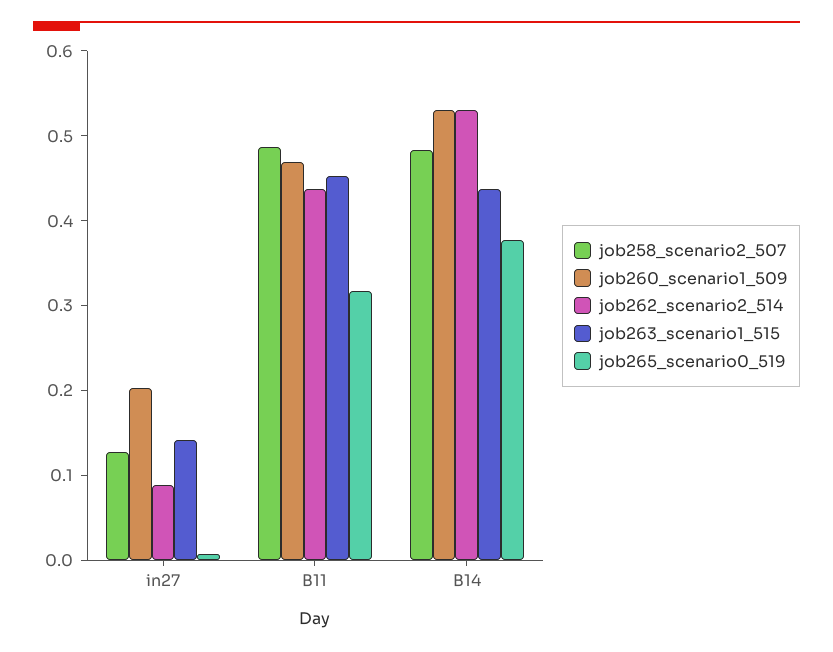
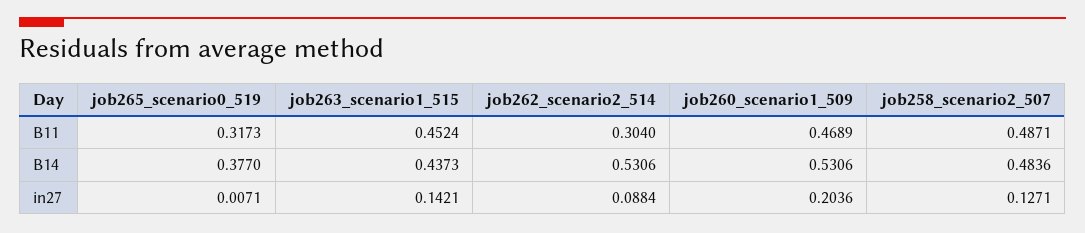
  {
    "job258_scenario2_507": {
      "in27": 0.1271,
      "B11": 0.4871,
      "B14": 0.4836
    },
    "job260_scenario1_509": {
      "in27": 0.2036,
      "B11": 0.4689,
      "B14": 0.5306
    },
    "job262_scenario2_514": {
      "in27": 0.0884,
-     "B11": 0.44,
+     "B11": 0.304,
      "B14": 0.5306
    },
    "job263_scenario1_515": {
      "in27": 0.1421,
      "B11": 0.4524,
      "B14": 0.4373
    },
    "job265_scenario0_519": {
      "in27": 0.0071,
      "B11": 0.3173,
      "B14": 0.377
    }
  }

